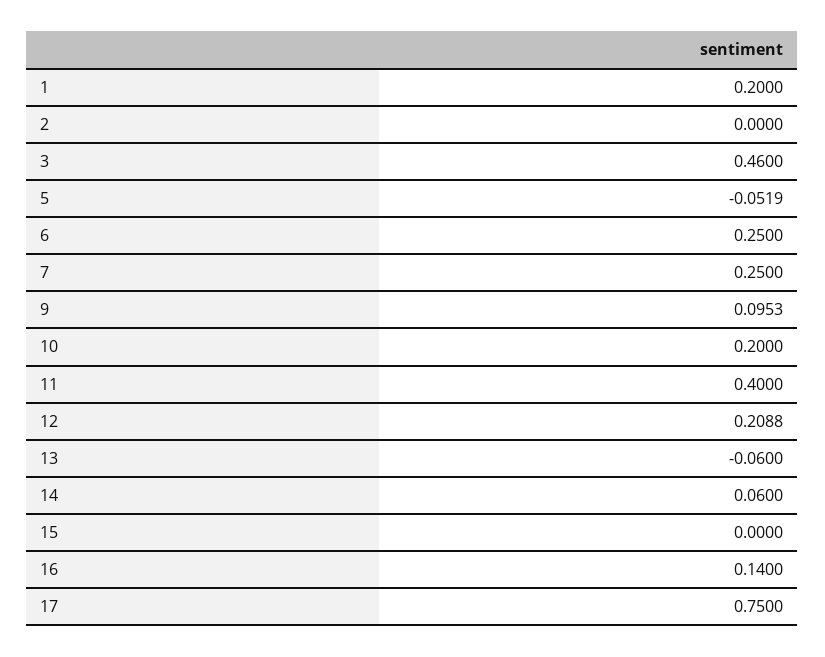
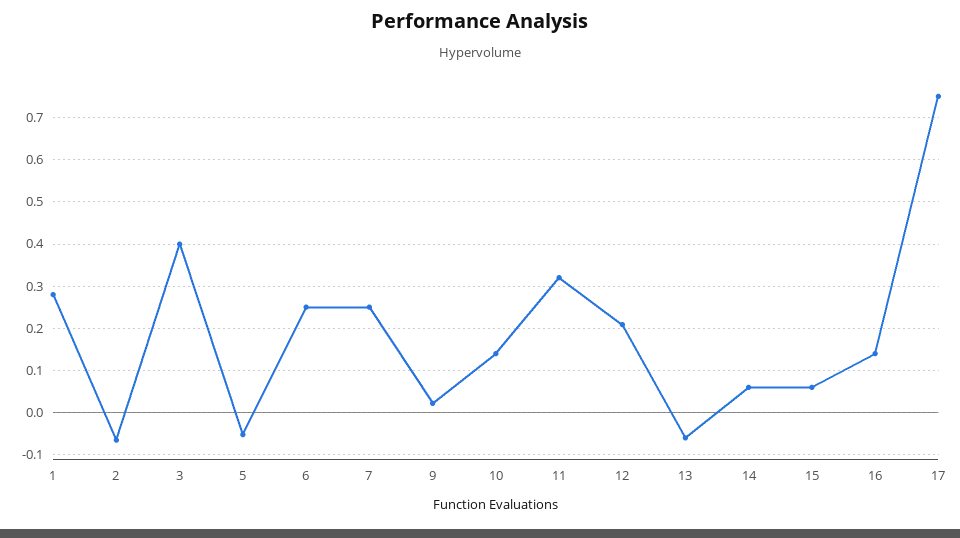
  {
-   "1": 0.2,
+   "1": 0.28,
-   "2": 0,
+   "2": -0.06,
-   "3": 0.46,
+   "3": 0.4,
    "5": -0.0519,
    "6": 0.25,
    "7": 0.25,
-   "9": 0.0953,
+   "9": 0.02,
-   "10": 0.2,
+   "10": 0.14,
-   "11": 0.4,
+   "11": 0.32,
    "12": 0.2088,
    "13": -0.06,
    "14": 0.06,
-   "15": 0,
+   "15": 0.06,
    "16": 0.14,
    "17": 0.75
  }

